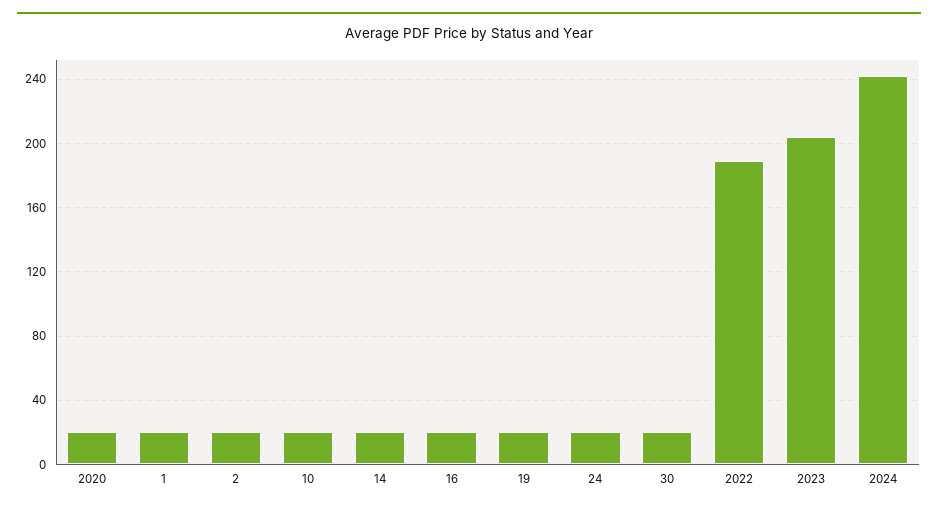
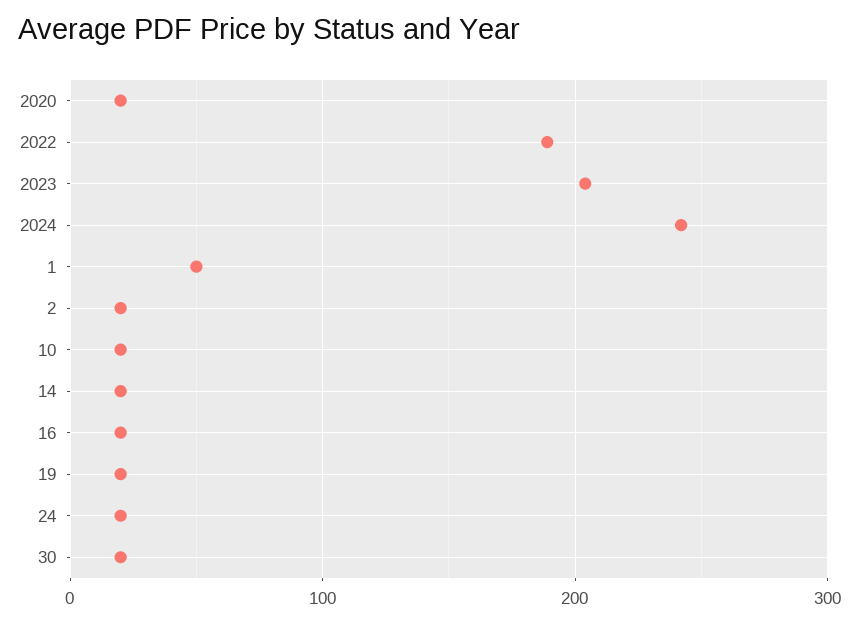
  {
    "2020": 20,
-   "1": 20,
+   "1": 50,
    "2": 20,
    "10": 20,
    "14": 20,
    "16": 20,
    "19": 20,
    "24": 20,
    "30": 20,
    "2022": 190,
    "2023": 205,
    "2024": 240
  }

